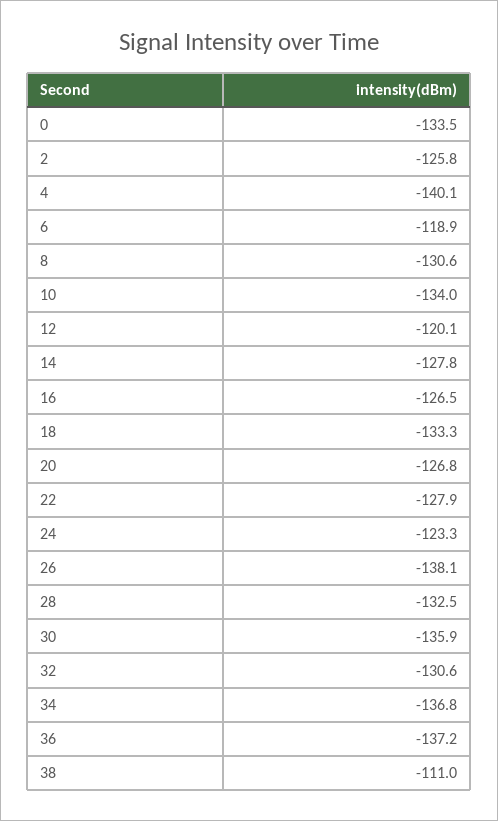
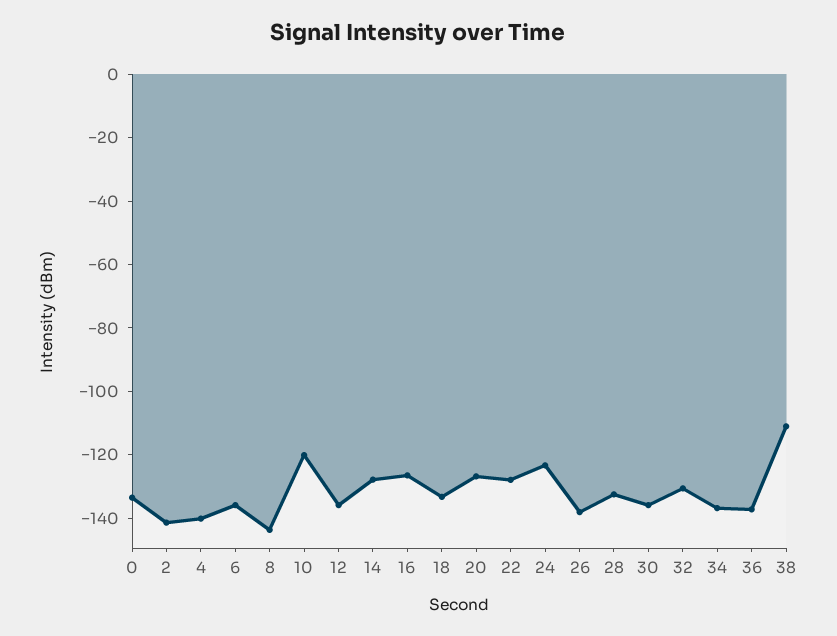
  {
    "0": -133.5,
-   "2": -125.8,
+   "2": -140,
    "4": -140.1,
-   "6": -118.9,
+   "6": -135,
-   "8": -130.6,
+   "8": -145,
-   "10": -134,
+   "10": -120,
-   "12": -120.1,
+   "12": -135,
    "14": -127.8,
    "16": -126.5,
    "18": -133.3,
    "20": -126.8,
    "22": -127.9,
    "24": -123.3,
    "26": -138.1,
    "28": -132.5,
    "30": -135.9,
    "32": -130.6,
    "34": -136.8,
    "36": -137.2,
    "38": -111
  }

